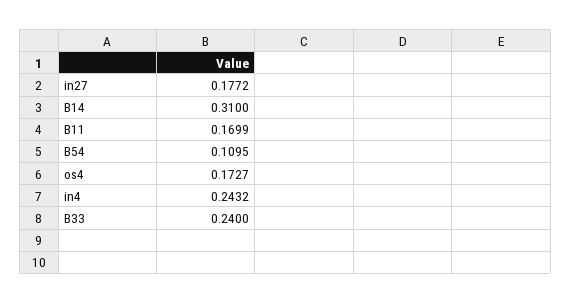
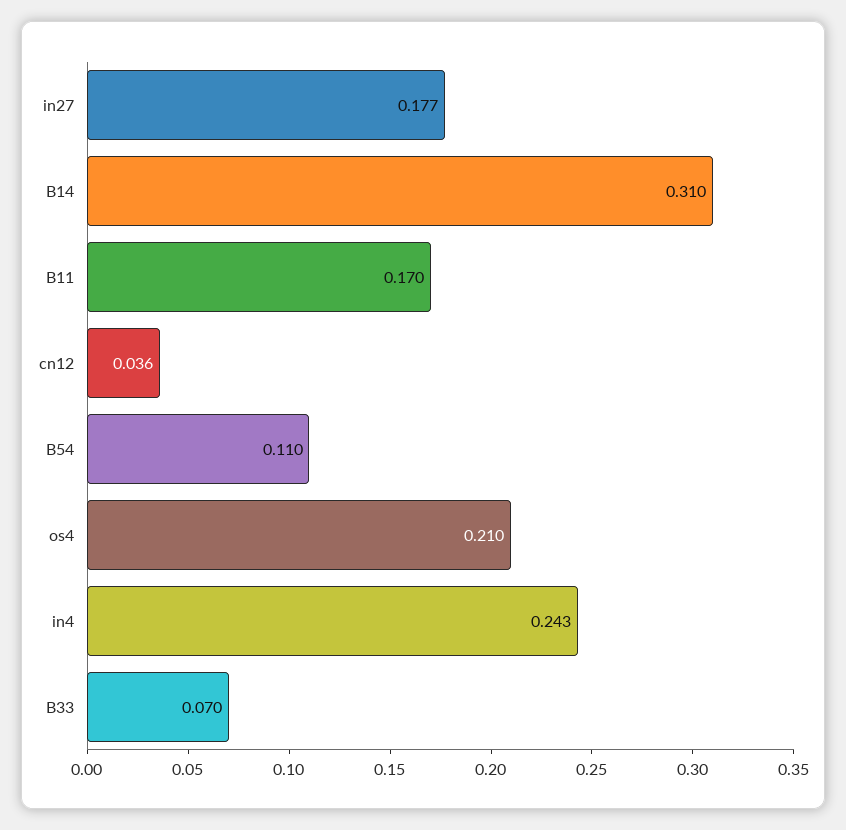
  {
    "in27": 0.1772,
    "B14": 0.31,
    "B11": 0.1699,
    "B54": 0.1095,
-   "os4": 0.1727,
+   "os4": 0.21,
    "in4": 0.2432,
-   "B33": 0.24
+   "B33": 0.07,
+   "cn12": 0.036
  }

